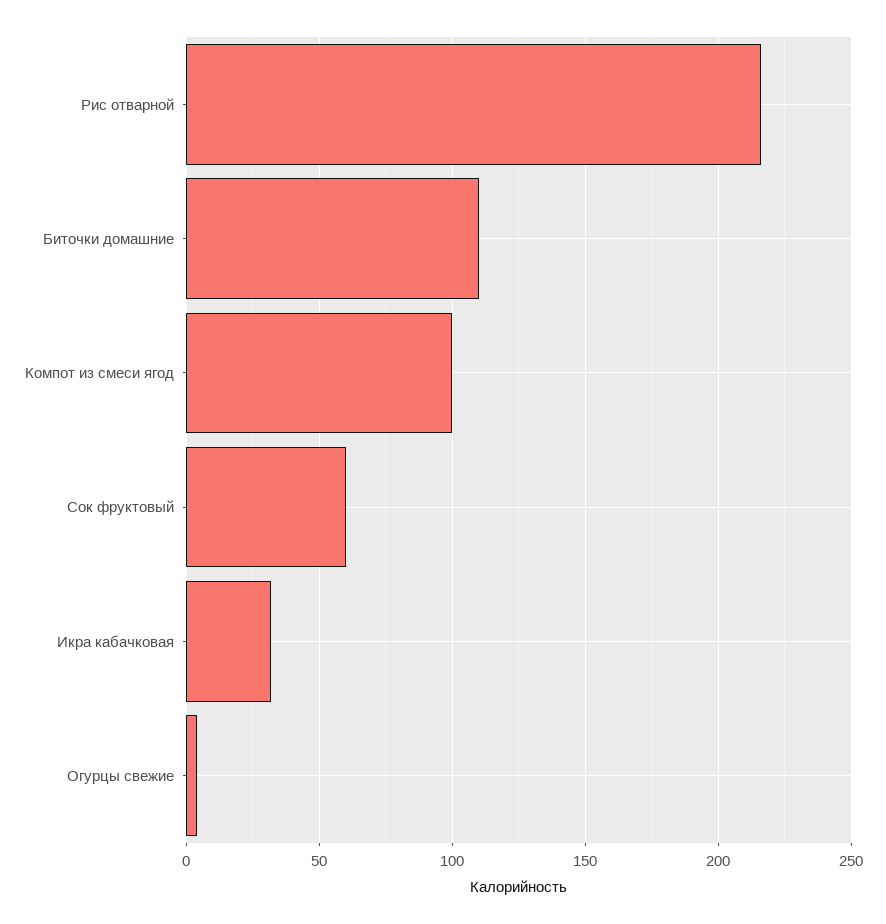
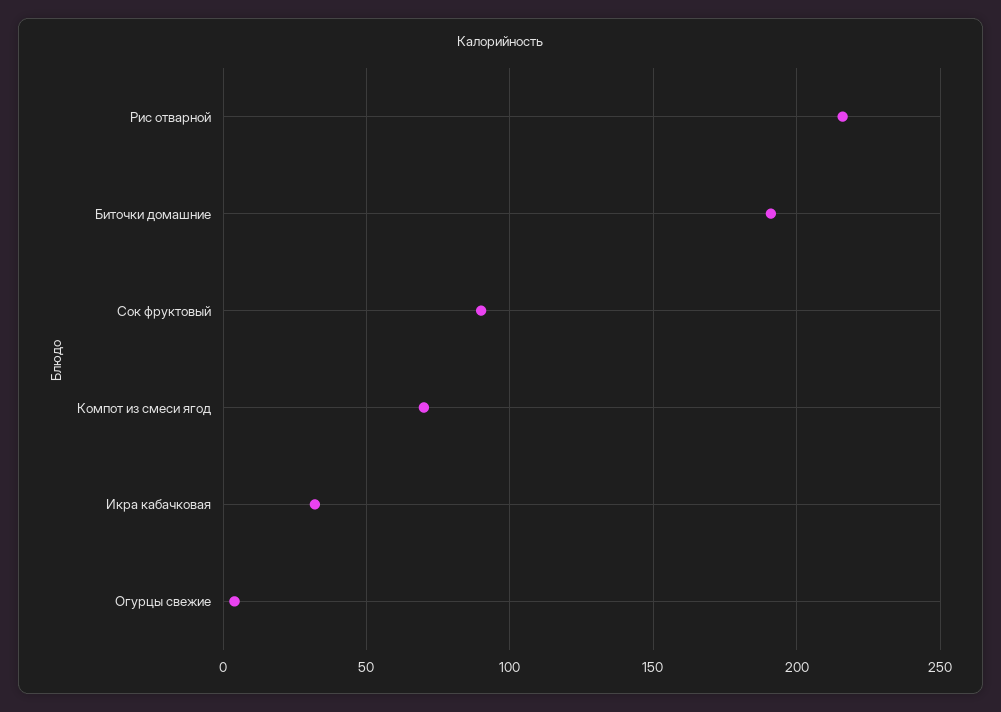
  {
    "Рис отварной": 215,
-   "Биточки домашние": 110,
+   "Биточки домашние": 190,
-   "Компот из смеси ягод": 100,
+   "Компот из смеси ягод": 70,
-   "Сок фруктовый": 60,
+   "Сок фруктовый": 90,
    "Икра кабачковая": 30,
    "Огурцы свежие": 5
  }

